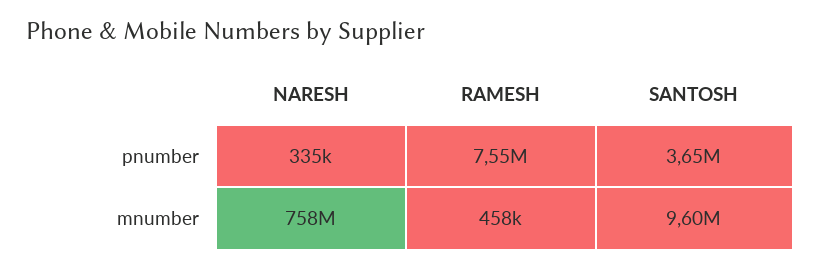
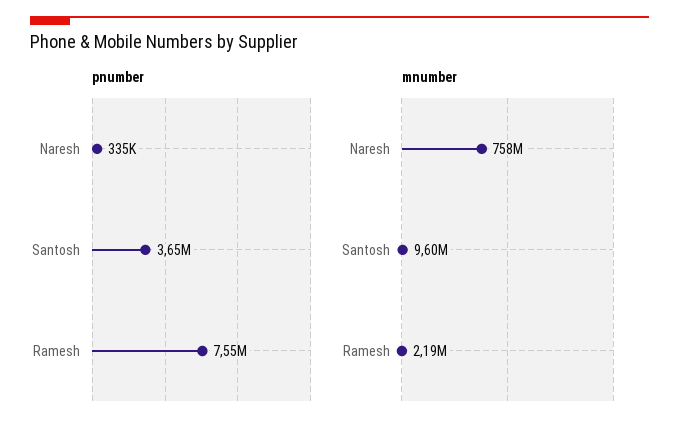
  {
    "pnumber": {
      "NARESH": 335000,
      "RAMESH": 7550000,
      "SANTOSH": 3650000
    },
    "mnumber": {
      "NARESH": 758000000,
-     "RAMESH": 458000,
+     "RAMESH": 2190000,
      "SANTOSH": 9600000
    }
  }

